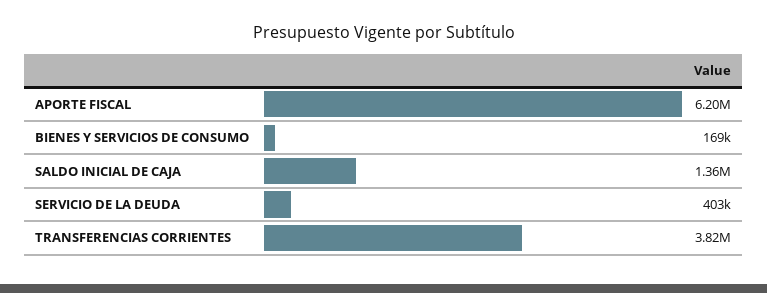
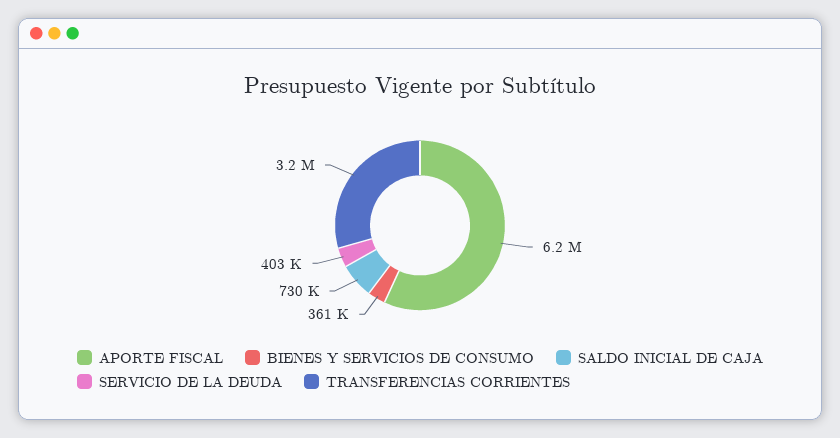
  {
    "APORTE FISCAL": 6200000,
-   "BIENES Y SERVICIOS DE CONSUMO": 169000,
+   "BIENES Y SERVICIOS DE CONSUMO": 361000,
-   "SALDO INICIAL DE CAJA": 1360000,
+   "SALDO INICIAL DE CAJA": 730000,
    "SERVICIO DE LA DEUDA": 403000,
-   "TRANSFERENCIAS CORRIENTES": 3820000
+   "TRANSFERENCIAS CORRIENTES": 3200000
  }

